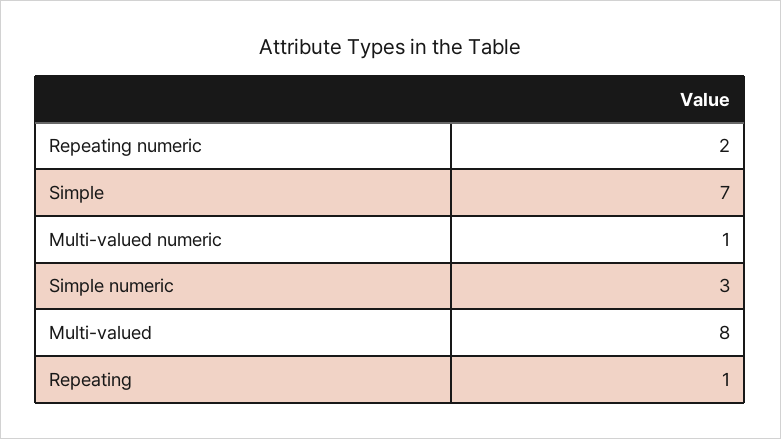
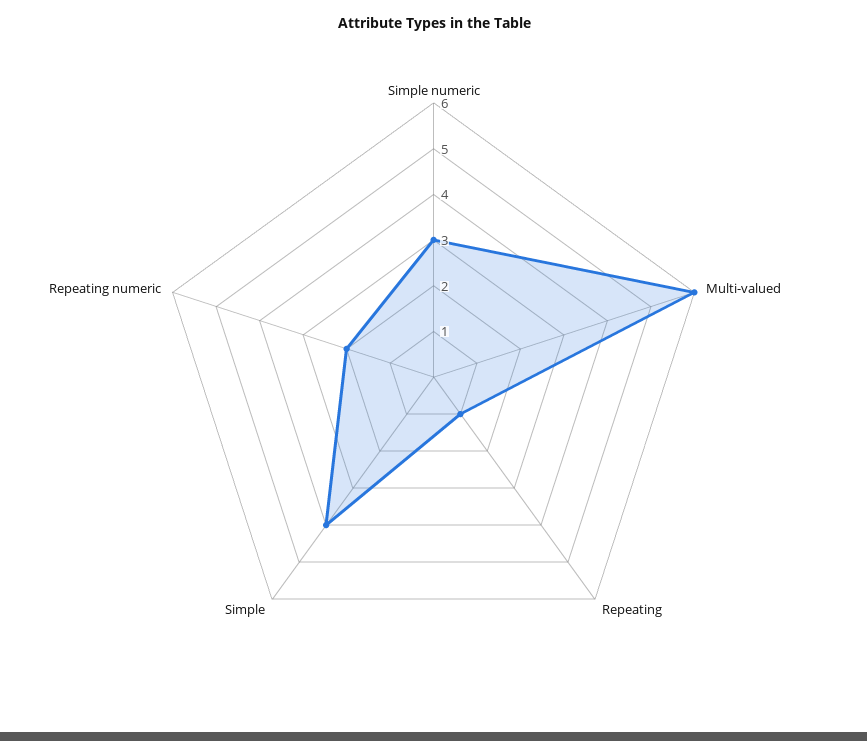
  {
    "Repeating numeric": 2,
-   "Simple": 7,
+   "Simple": 4,
-   "Multi-valued numeric": 1,
    "Simple numeric": 3,
-   "Multi-valued": 8,
+   "Multi-valued": 6,
    "Repeating": 1
  }

